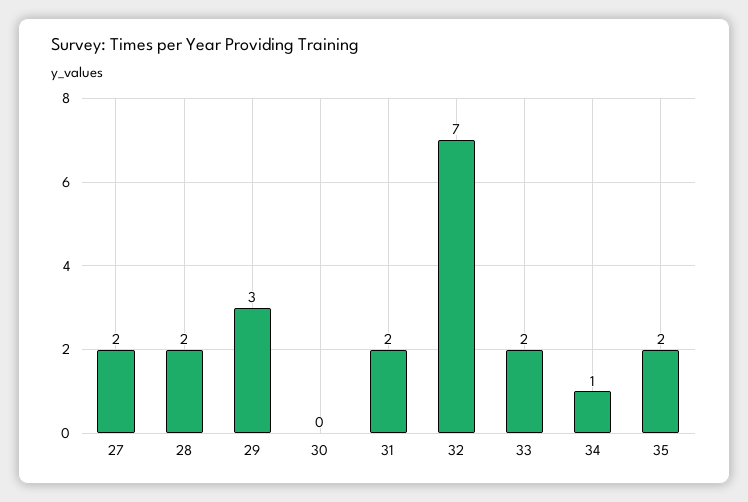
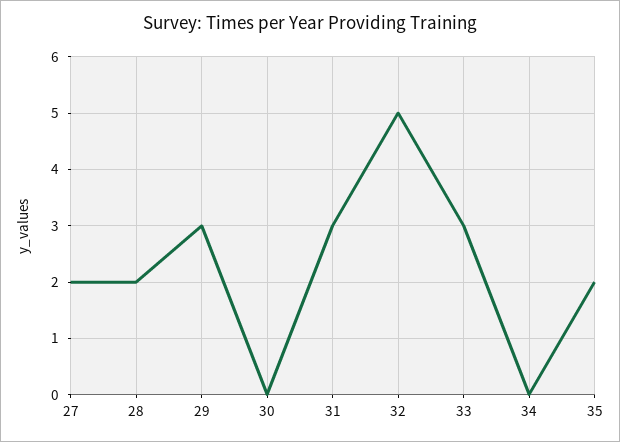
  {
    "27": 2,
    "28": 2,
    "29": 3,
    "30": 0,
-   "31": 2,
+   "31": 3,
-   "32": 7,
+   "32": 5,
-   "33": 2,
+   "33": 3,
-   "34": 1,
+   "34": 0,
    "35": 2
  }

